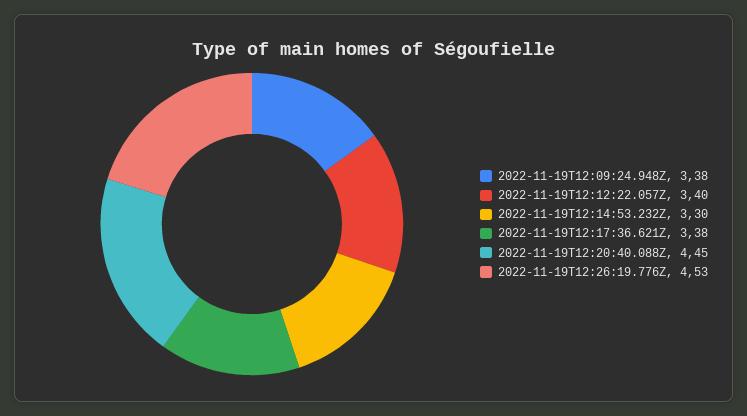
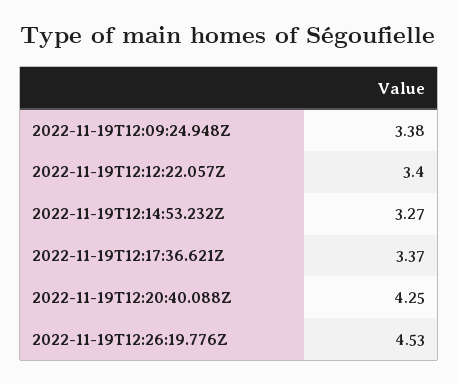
  {
    "2022-11-19T12:09:24.948Z": 3.38,
    "2022-11-19T12:12:22.057Z": 3.4,
-   "2022-11-19T12:14:53.232Z": 3.3,
+   "2022-11-19T12:14:53.232Z": 3.27,
-   "2022-11-19T12:17:36.621Z": 3.38,
+   "2022-11-19T12:17:36.621Z": 3.37,
-   "2022-11-19T12:20:40.088Z": 4.45,
+   "2022-11-19T12:20:40.088Z": 4.25,
    "2022-11-19T12:26:19.776Z": 4.53
  }

